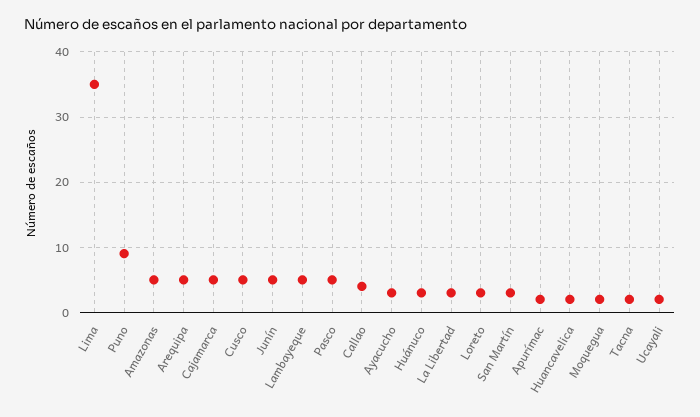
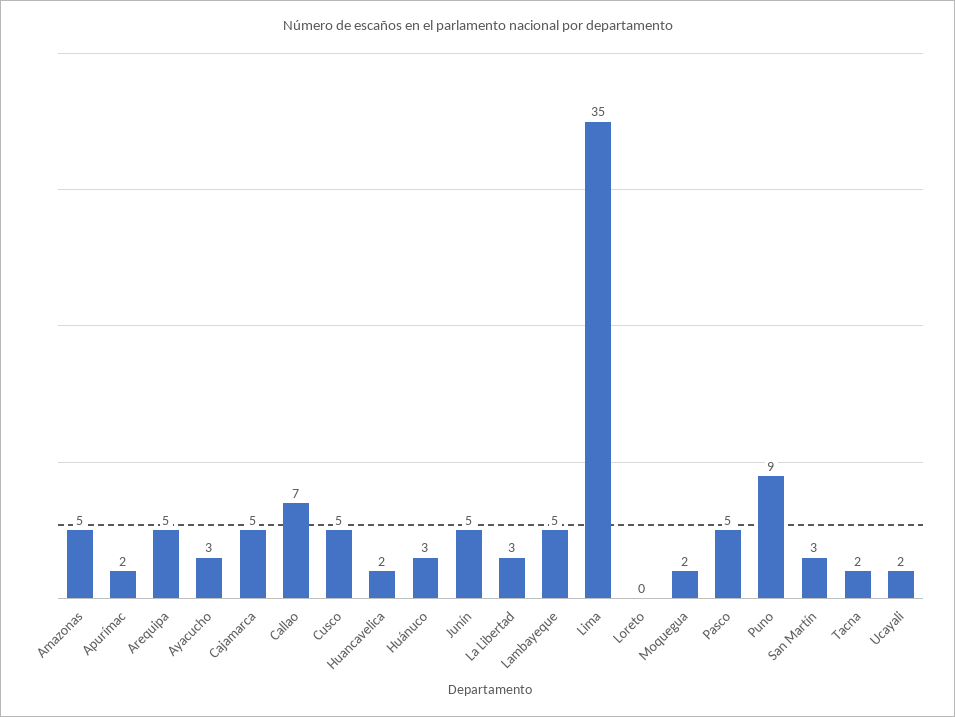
  {
    "Lima": 35,
    "Puno": 9,
    "Amazonas": 5,
    "Arequipa": 5,
    "Cajamarca": 5,
    "Cusco": 5,
    "Junín": 5,
    "Lambayeque": 5,
    "Pasco": 5,
-   "Callao": 4,
+   "Callao": 7,
    "Ayacucho": 3,
    "Huánuco": 3,
    "La Libertad": 3,
-   "Loreto": 3,
+   "Loreto": 0,
    "San Martín": 3,
    "Apurímac": 2,
    "Huancavelica": 2,
    "Moquegua": 2,
    "Tacna": 2,
    "Ucayali": 2
  }

